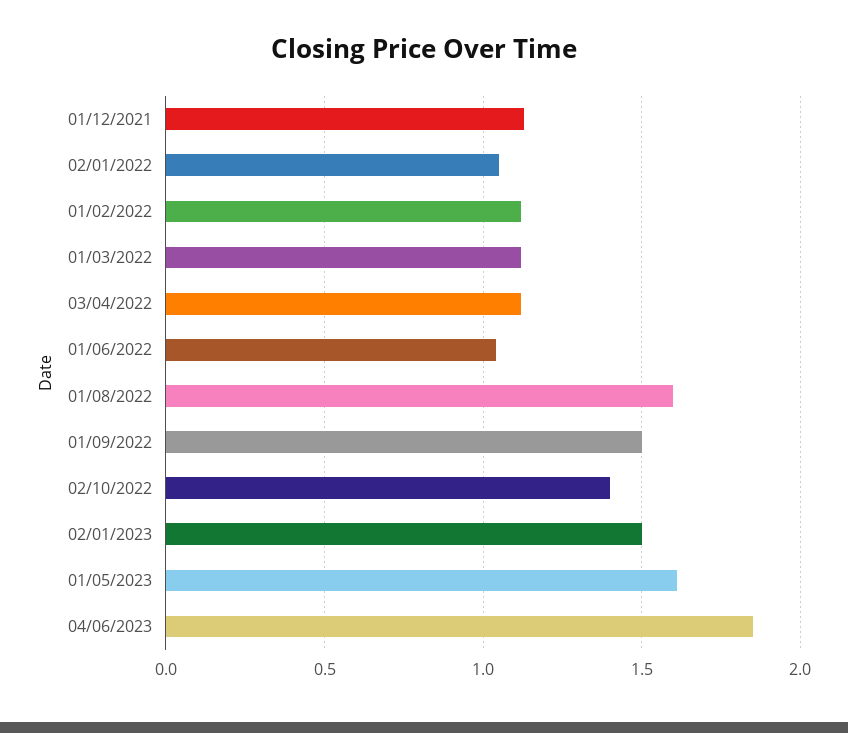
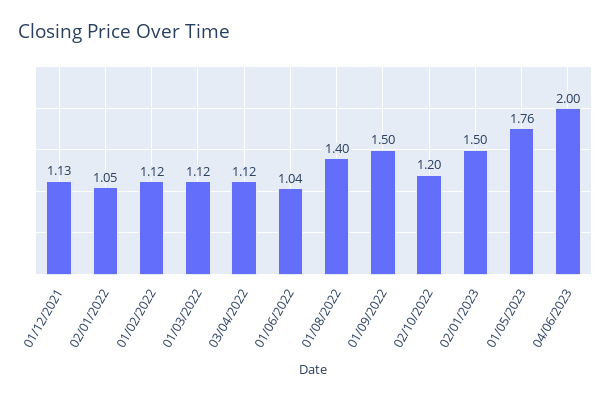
  {
    "01/12/2021": 1.13,
    "02/01/2022": 1.05,
    "01/02/2022": 1.12,
    "01/03/2022": 1.12,
    "03/04/2022": 1.12,
    "01/06/2022": 1.04,
-   "01/08/2022": 1.6,
+   "01/08/2022": 1.4,
    "01/09/2022": 1.5,
-   "02/10/2022": 1.4,
+   "02/10/2022": 1.2,
    "02/01/2023": 1.5,
-   "01/05/2023": 1.6,
+   "01/05/2023": 1.76,
-   "04/06/2023": 1.85
+   "04/06/2023": 2
  }

